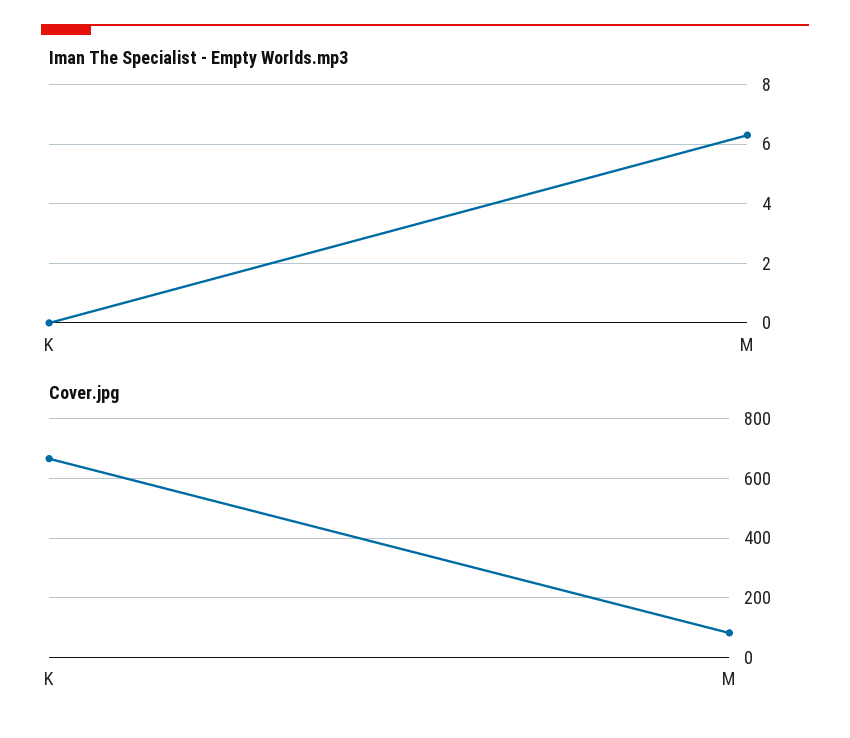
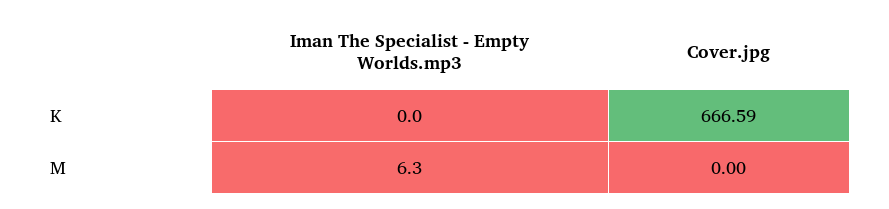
  {
    "Iman The Specialist - Empty Worlds.mp3": {
      "K": 0,
      "M": 6.3
    },
    "Cover.jpg": {
      "K": 666.59,
-     "M": 75
+     "M": 0
    }
  }

